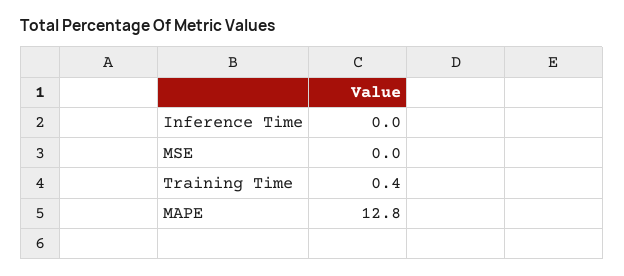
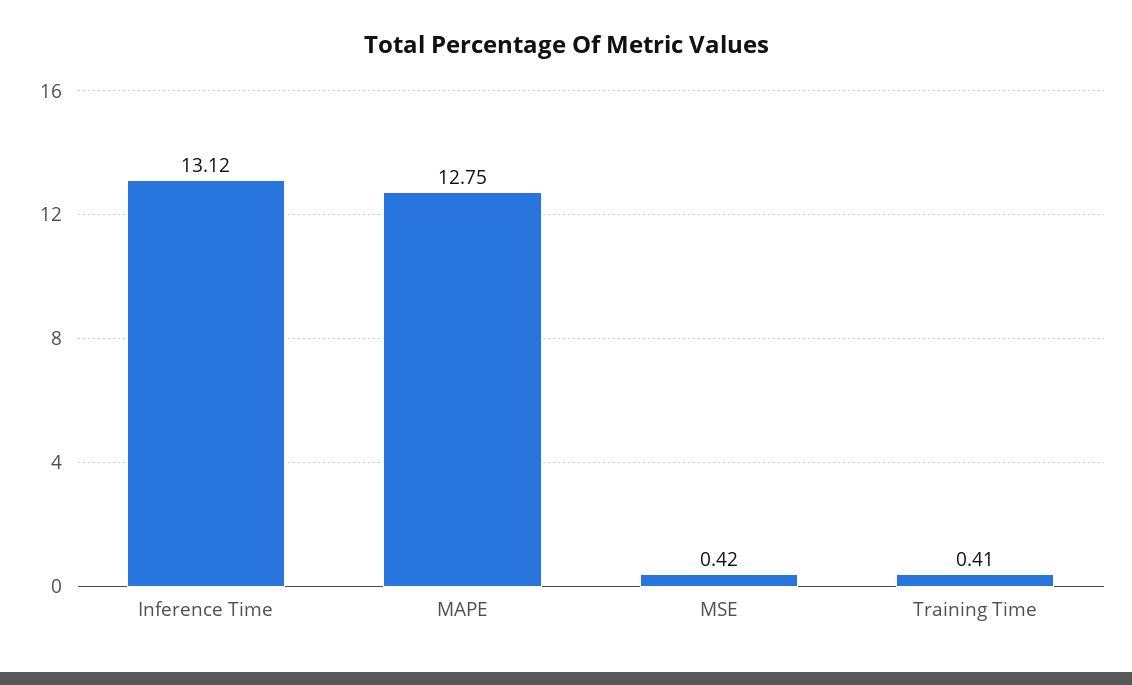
  {
-   "Inference Time": 0,
+   "Inference Time": 13.12,
-   "MSE": 0,
+   "MSE": 0.42,
    "Training Time": 0.41,
    "MAPE": 12.75
  }

